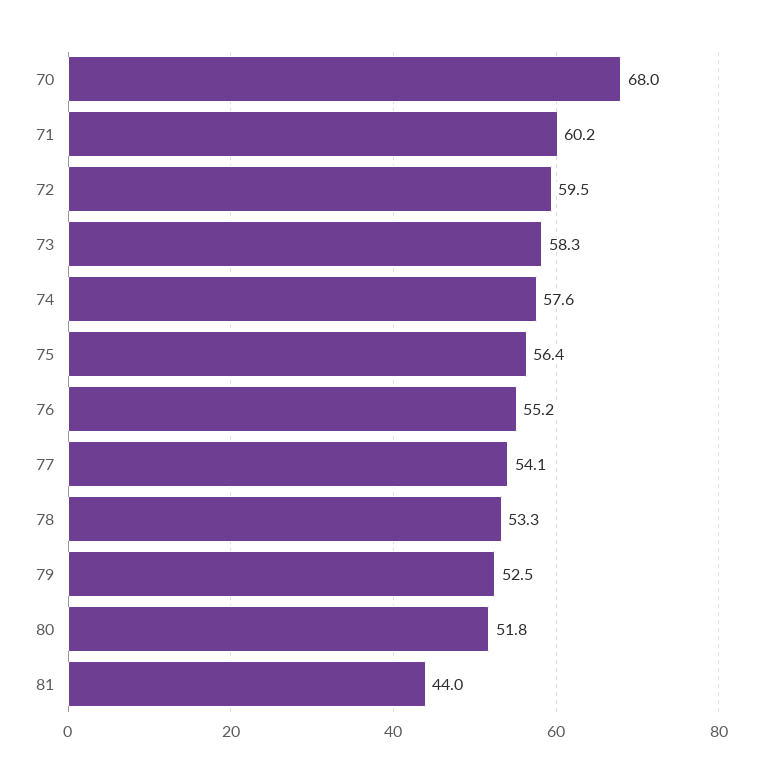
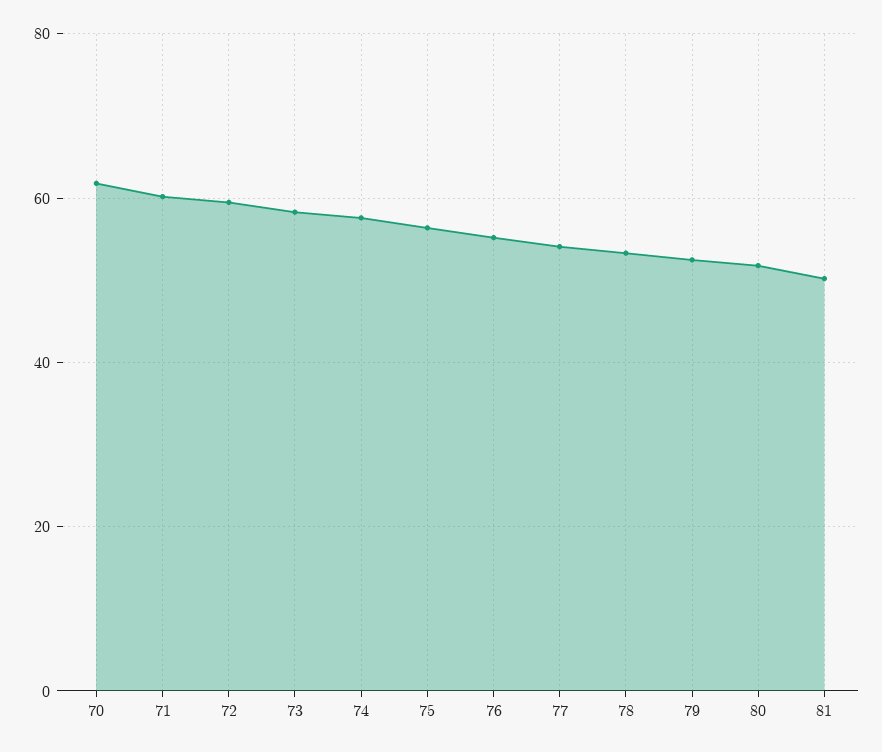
  {
-   "70": 68,
+   "70": 62,
    "71": 60.2,
    "72": 59.5,
    "73": 58.3,
    "74": 57.6,
    "75": 56.4,
    "76": 55.2,
    "77": 54.1,
    "78": 53.3,
    "79": 52.5,
    "80": 51.8,
-   "81": 44
+   "81": 50
  }

